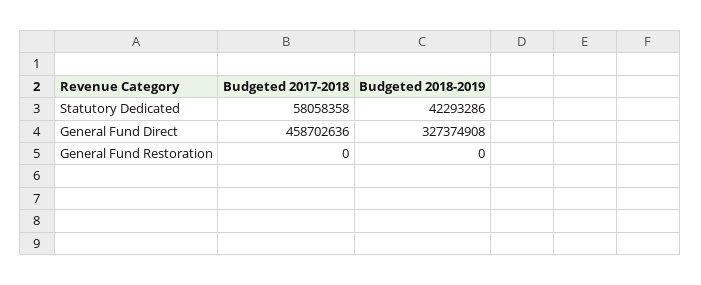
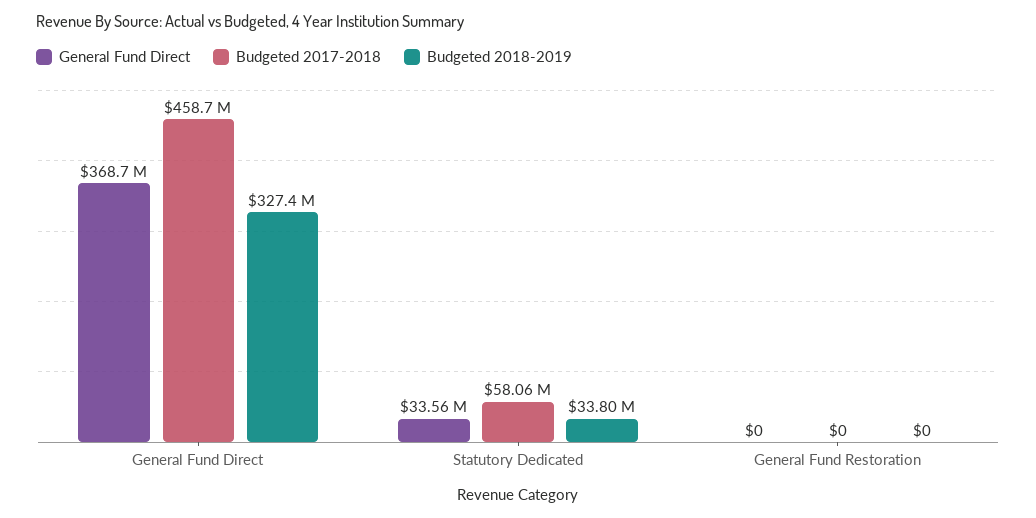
  {
    "Budgeted 2017-2018": {
      "Statutory Dedicated": 58058358,
      "General Fund Direct": 458702636,
      "General Fund Restoration": 0
    },
    "Budgeted 2018-2019": {
-     "Statutory Dedicated": 42293286,
+     "Statutory Dedicated": 33800000,
      "General Fund Direct": 327374908,
      "General Fund Restoration": 0
-   }
+   },
+   "General Fund Direct": {
+     "General Fund Direct": 368700000,
+     "Statutory Dedicated": 33560000,
+     "General Fund Restoration": 0
+   }
  }

